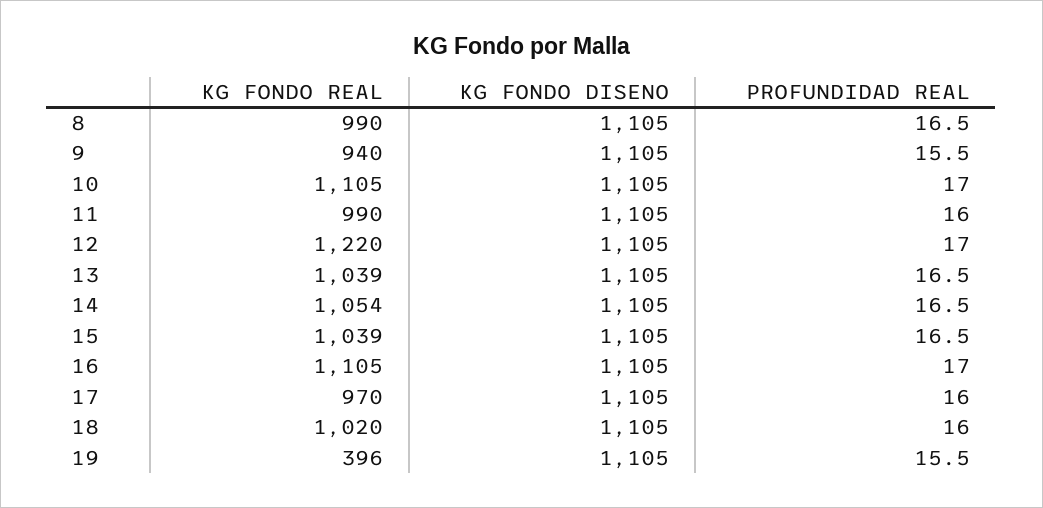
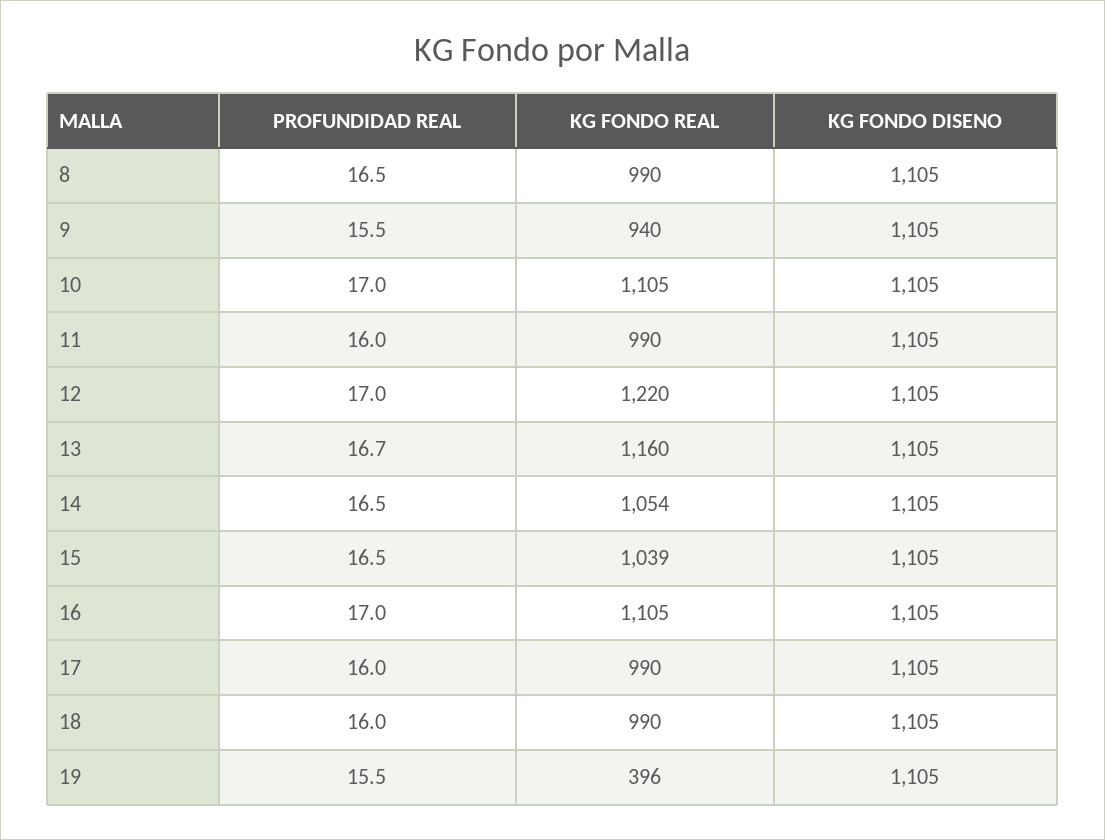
  {
    "KG FONDO REAL": {
      "8": 990,
      "9": 940,
      "10": 1105,
      "11": 990,
      "12": 1220,
-     "13": 1039,
+     "13": 1160,
      "14": 1054,
      "15": 1039,
      "16": 1105,
-     "17": 970,
+     "17": 990,
-     "18": 1020,
+     "18": 990,
      "19": 396
    },
    "KG FONDO DISENO": {
      "8": 1105,
      "9": 1105,
      "10": 1105,
      "11": 1105,
      "12": 1105,
      "13": 1105,
      "14": 1105,
      "15": 1105,
      "16": 1105,
      "17": 1105,
      "18": 1105,
      "19": 1105
    },
    "PROFUNDIDAD REAL": {
      "8": 16.5,
      "9": 15.5,
      "10": 17,
      "11": 16,
      "12": 17,
-     "13": 16.5,
+     "13": 16.7,
      "14": 16.5,
      "15": 16.5,
      "16": 17,
      "17": 16,
      "18": 16,
      "19": 15.5
    }
  }

